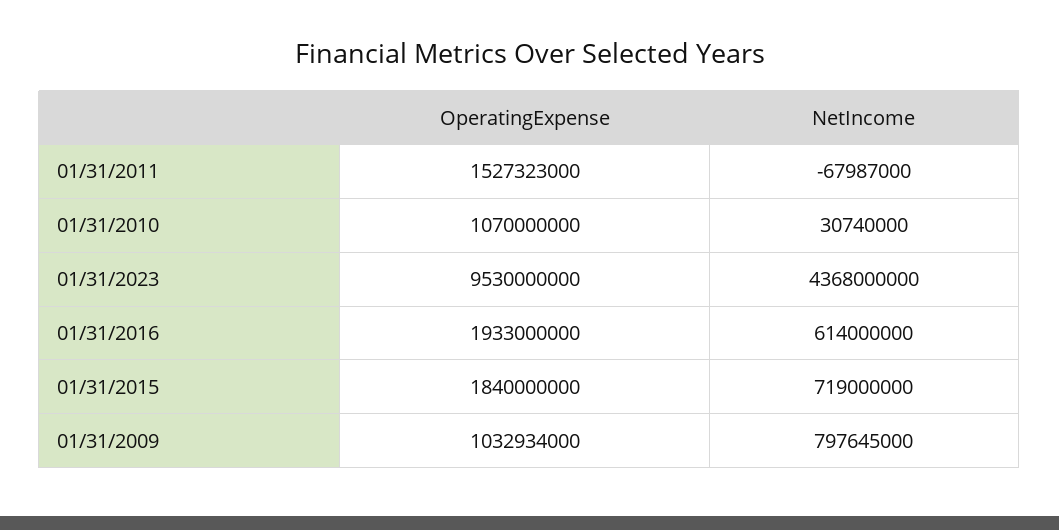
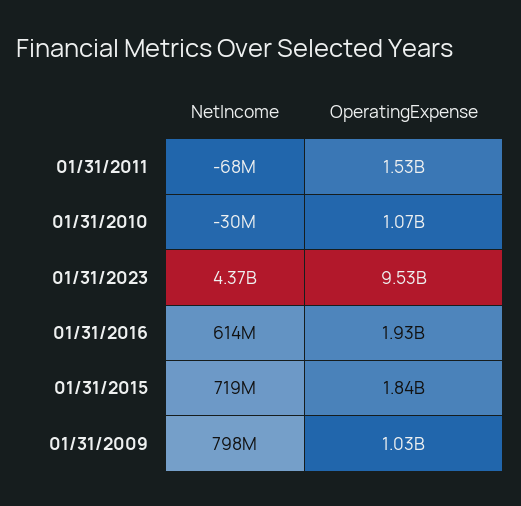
  {
    "OperatingExpense": {
      "01/31/2011": 1527323000,
      "01/31/2010": 1070000000,
      "01/31/2023": 9530000000,
      "01/31/2016": 1933000000,
      "01/31/2015": 1840000000,
      "01/31/2009": 1032934000
    },
    "NetIncome": {
      "01/31/2011": -67987000,
-     "01/31/2010": 30740000,
+     "01/31/2010": -30000000,
      "01/31/2023": 4368000000,
      "01/31/2016": 614000000,
      "01/31/2015": 719000000,
      "01/31/2009": 797645000
    }
  }

